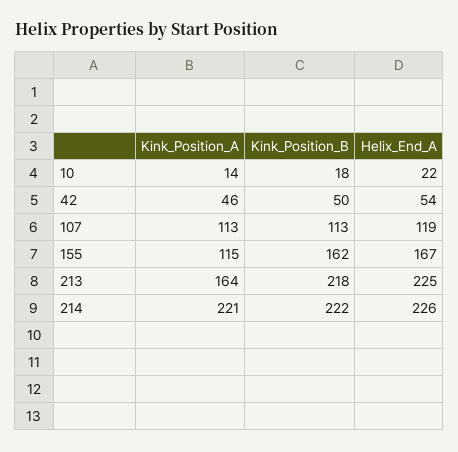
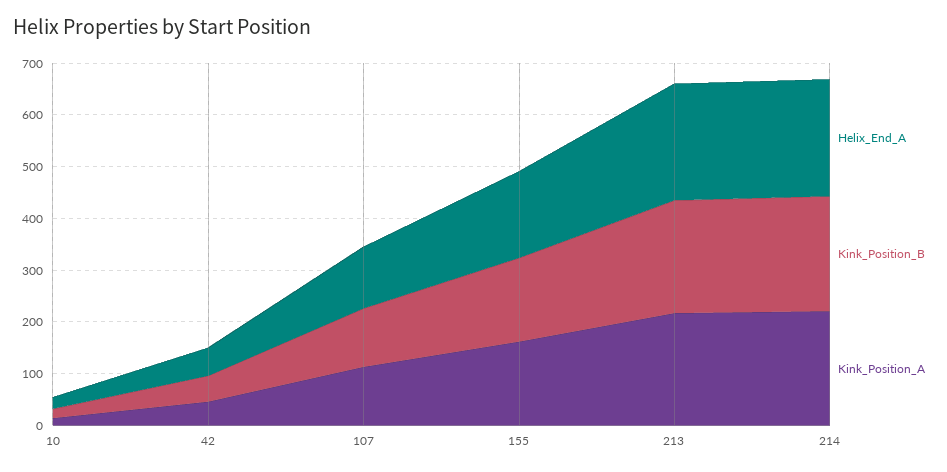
  {
    "Kink_Position_A": {
      "10": 14,
      "42": 46,
      "107": 113,
-     "155": 115,
+     "155": 160,
-     "213": 164,
+     "213": 220,
      "214": 221
    },
    "Kink_Position_B": {
      "10": 18,
      "42": 50,
      "107": 113,
      "155": 162,
      "213": 218,
      "214": 222
    },
    "Helix_End_A": {
      "10": 22,
      "42": 54,
      "107": 119,
      "155": 167,
      "213": 225,
      "214": 226
    }
  }

